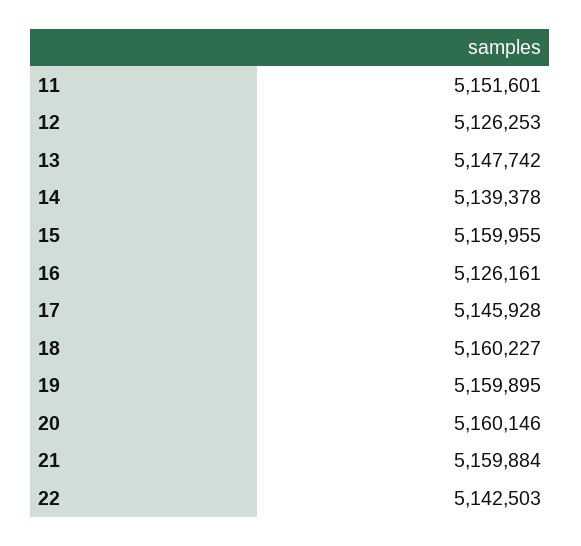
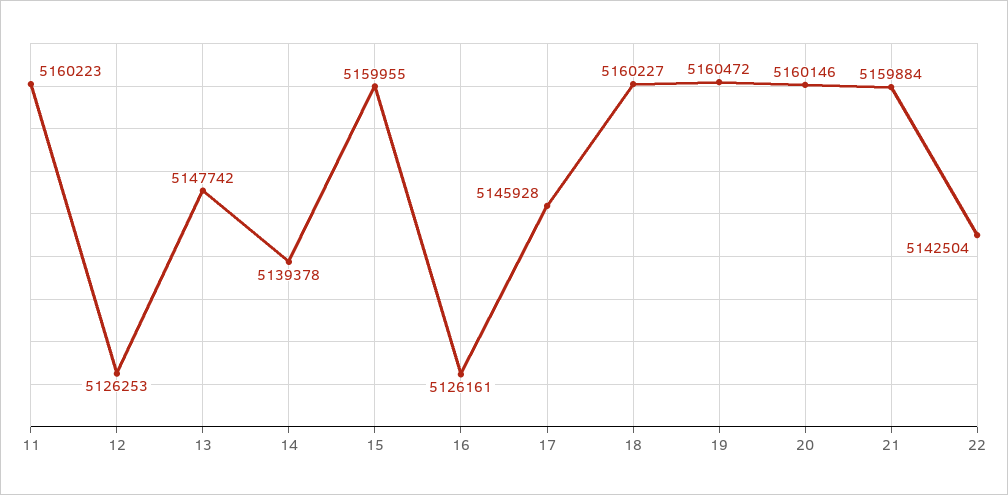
  {
-   "11": 5151601,
+   "11": 5160223,
    "12": 5126253,
    "13": 5147742,
    "14": 5139378,
    "15": 5159955,
    "16": 5126161,
    "17": 5145928,
    "18": 5160227,
-   "19": 5159895,
+   "19": 5160472,
    "20": 5160146,
    "21": 5159884,
-   "22": 5142503
+   "22": 5142504
  }

